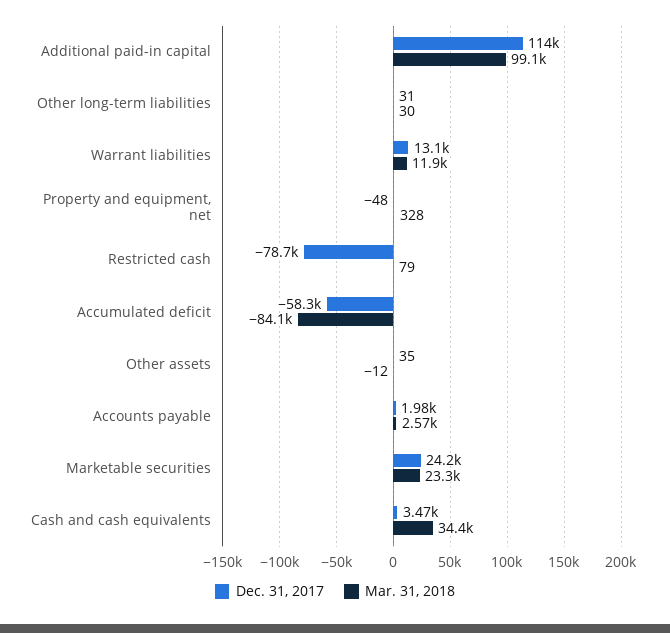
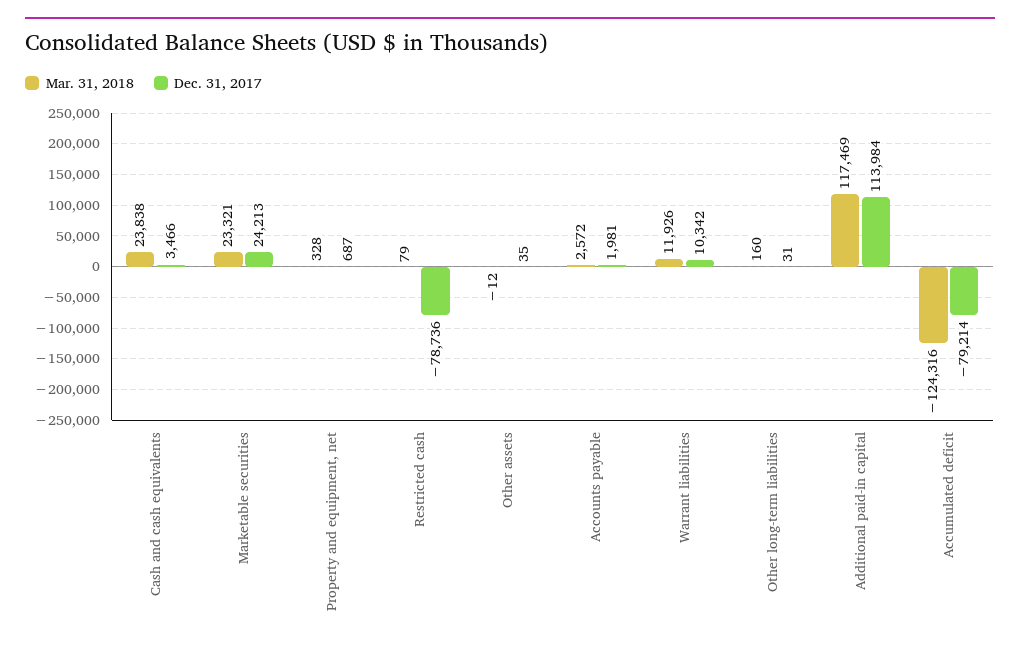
  {
    "Dec. 31, 2017": {
      "Additional paid-in capital": 113984,
      "Other long-term liabilities": 31,
-     "Warrant liabilities": 13100,
+     "Warrant liabilities": 10342,
-     "Property and equipment, net": -48,
+     "Property and equipment, net": 687,
      "Restricted cash": -78736,
-     "Accumulated deficit": -58300,
+     "Accumulated deficit": -79214,
      "Other assets": 35,
      "Accounts payable": 1981,
      "Marketable securities": 24213,
      "Cash and cash equivalents": 3466
    },
    "Mar. 31, 2018": {
-     "Additional paid-in capital": 99100,
+     "Additional paid-in capital": 117469,
-     "Other long-term liabilities": 30,
+     "Other long-term liabilities": 160,
      "Warrant liabilities": 11926,
      "Property and equipment, net": 328,
      "Restricted cash": 79,
-     "Accumulated deficit": -84100,
+     "Accumulated deficit": -124316,
      "Other assets": -12,
      "Accounts payable": 2572,
      "Marketable securities": 23321,
-     "Cash and cash equivalents": 34400
+     "Cash and cash equivalents": 23838
    }
  }

